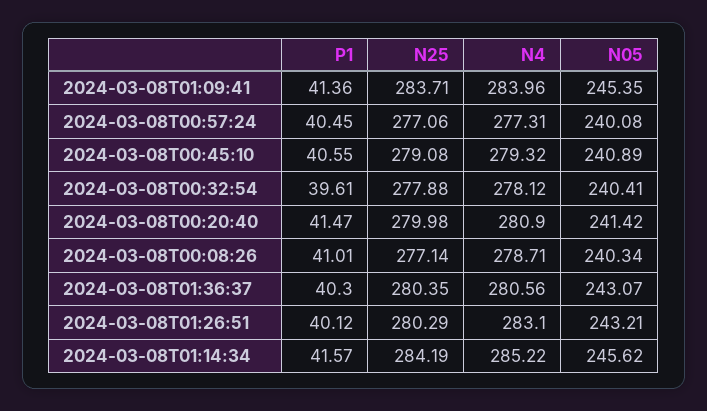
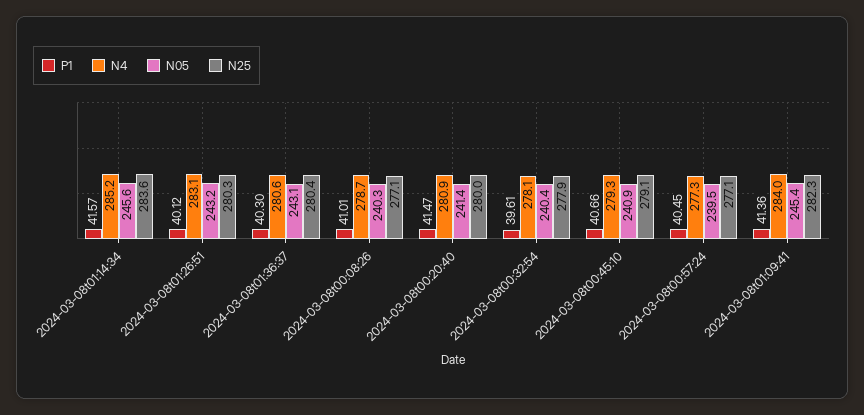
  {
    "P1": {
      "2024-03-08T01:09:41": 41.36,
      "2024-03-08T00:57:24": 40.45,
-     "2024-03-08T00:45:10": 40.55,
+     "2024-03-08T00:45:10": 40.66,
      "2024-03-08T00:32:54": 39.61,
      "2024-03-08T00:20:40": 41.47,
      "2024-03-08T00:08:26": 41.01,
      "2024-03-08T01:36:37": 40.3,
      "2024-03-08T01:26:51": 40.12,
      "2024-03-08T01:14:34": 41.57
    },
    "N25": {
-     "2024-03-08T01:09:41": 283.71,
+     "2024-03-08T01:09:41": 282.3,
      "2024-03-08T00:57:24": 277.06,
      "2024-03-08T00:45:10": 279.08,
      "2024-03-08T00:32:54": 277.88,
      "2024-03-08T00:20:40": 279.98,
      "2024-03-08T00:08:26": 277.14,
      "2024-03-08T01:36:37": 280.35,
      "2024-03-08T01:26:51": 280.29,
-     "2024-03-08T01:14:34": 284.19
+     "2024-03-08T01:14:34": 283.6
    },
    "N4": {
      "2024-03-08T01:09:41": 283.96,
      "2024-03-08T00:57:24": 277.31,
      "2024-03-08T00:45:10": 279.32,
      "2024-03-08T00:32:54": 278.12,
      "2024-03-08T00:20:40": 280.9,
      "2024-03-08T00:08:26": 278.71,
      "2024-03-08T01:36:37": 280.56,
      "2024-03-08T01:26:51": 283.1,
      "2024-03-08T01:14:34": 285.22
    },
    "N05": {
      "2024-03-08T01:09:41": 245.35,
-     "2024-03-08T00:57:24": 240.08,
+     "2024-03-08T00:57:24": 239.5,
      "2024-03-08T00:45:10": 240.89,
      "2024-03-08T00:32:54": 240.41,
      "2024-03-08T00:20:40": 241.42,
      "2024-03-08T00:08:26": 240.34,
      "2024-03-08T01:36:37": 243.07,
      "2024-03-08T01:26:51": 243.21,
      "2024-03-08T01:14:34": 245.62
    }
  }

